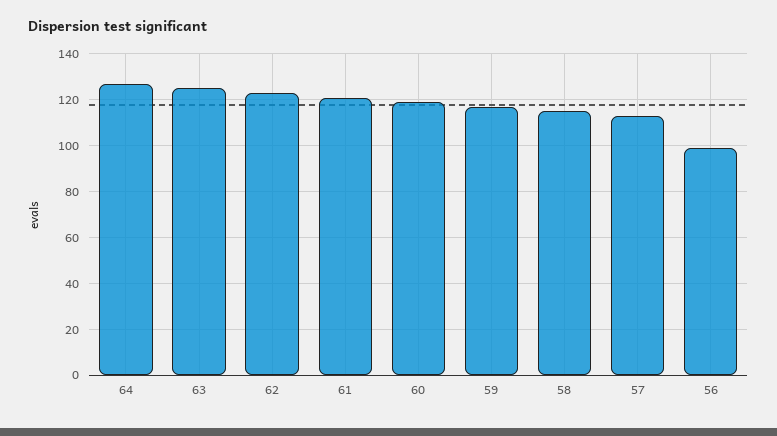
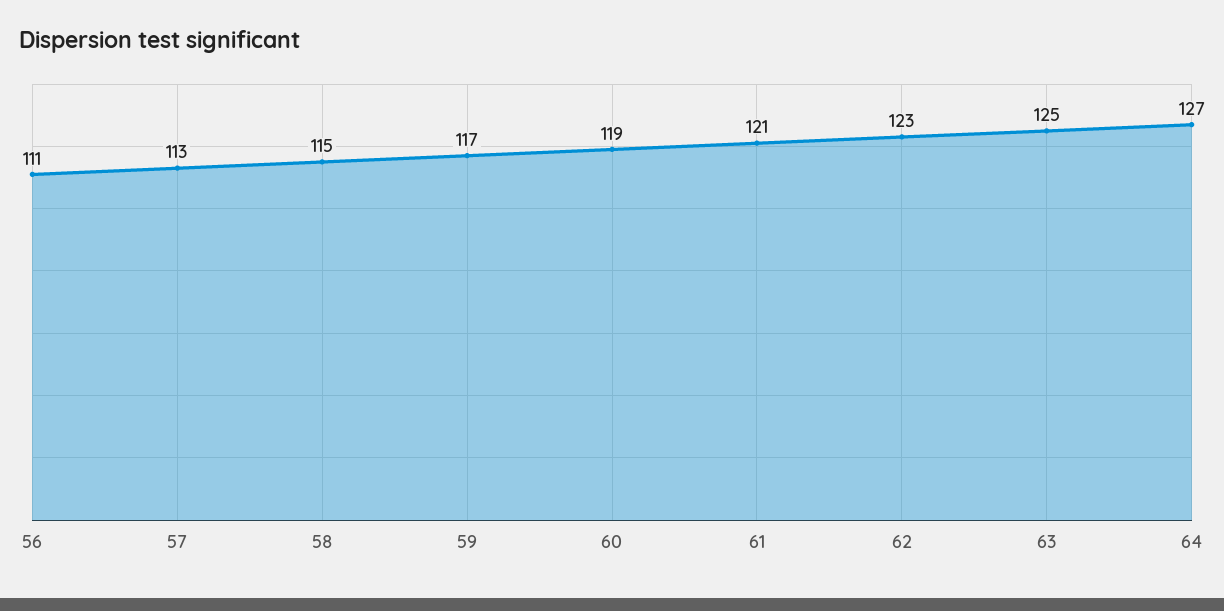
  {
    "64": 127,
    "63": 125,
    "62": 123,
    "61": 121,
    "60": 119,
    "59": 117,
    "58": 115,
    "57": 113,
-   "56": 100
+   "56": 111
  }

